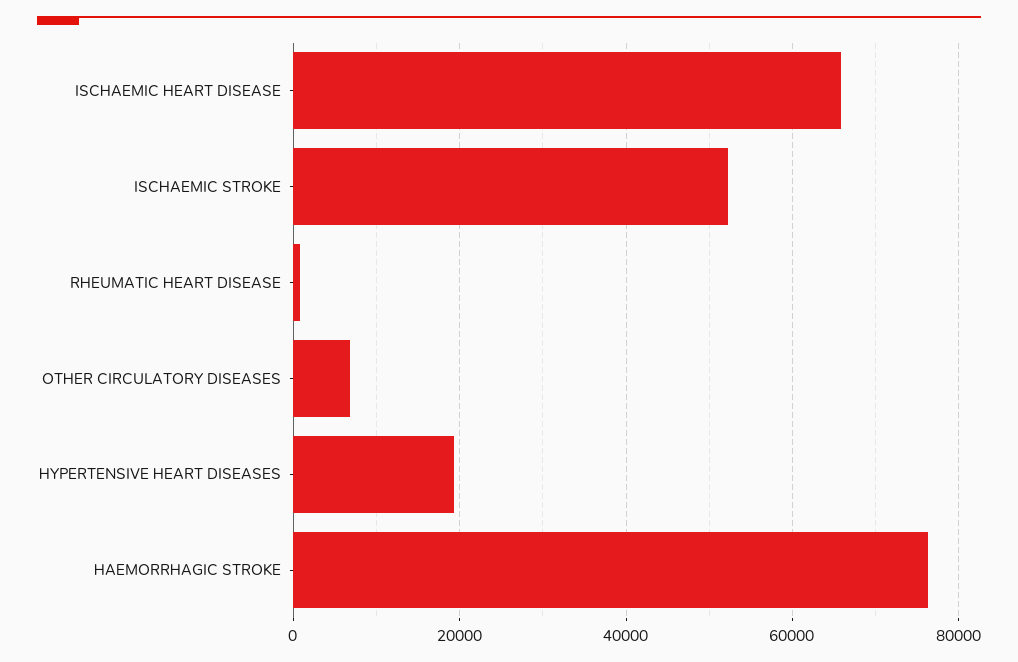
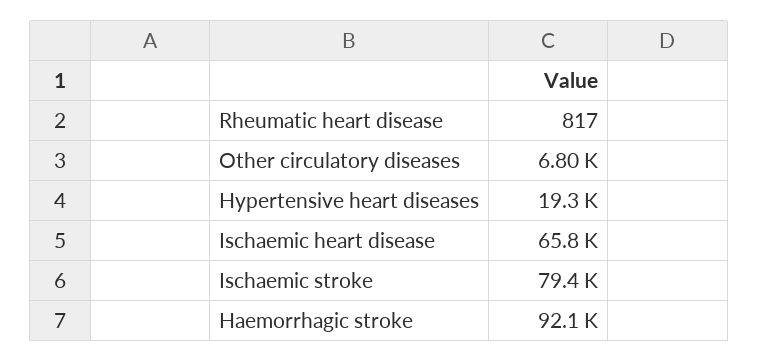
  {
    "ISCHAEMIC HEART DISEASE": 65800,
-   "ISCHAEMIC STROKE": 52000,
+   "ISCHAEMIC STROKE": 79400,
    "RHEUMATIC HEART DISEASE": 817,
    "OTHER CIRCULATORY DISEASES": 6800,
    "HYPERTENSIVE HEART DISEASES": 19300,
-   "HAEMORRHAGIC STROKE": 76000
+   "HAEMORRHAGIC STROKE": 92100
  }

